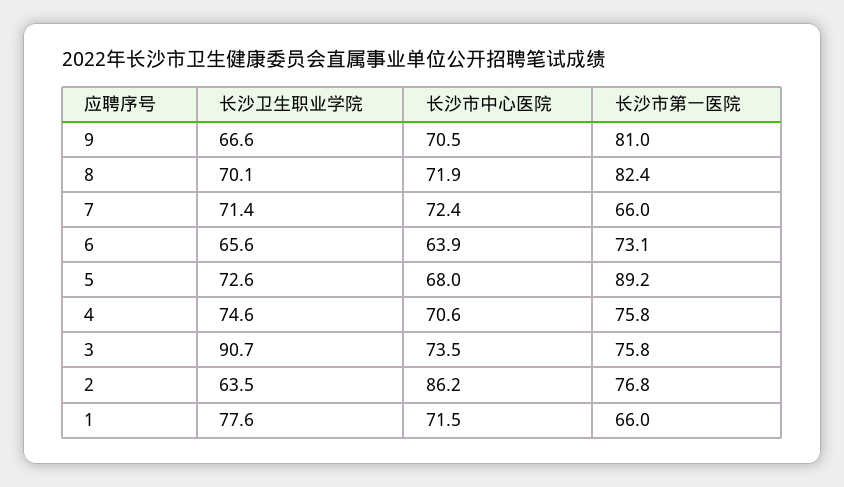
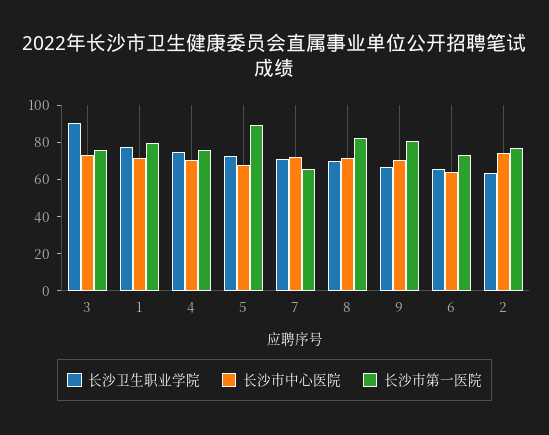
  {
    "长沙卫生职业学院": {
      "9": 66.6,
      "8": 70.1,
      "7": 71.4,
      "6": 65.6,
      "5": 72.6,
      "4": 74.6,
      "3": 90.7,
      "2": 63.5,
      "1": 77.6
    },
    "长沙市中心医院": {
      "9": 70.5,
      "8": 71.9,
      "7": 72.4,
      "6": 63.9,
      "5": 68,
      "4": 70.6,
      "3": 73.5,
-     "2": 86.2,
+     "2": 75,
      "1": 71.5
    },
    "长沙市第一医院": {
      "9": 81,
      "8": 82.4,
      "7": 66,
      "6": 73.1,
      "5": 89.2,
      "4": 75.8,
      "3": 75.8,
      "2": 76.8,
-     "1": 66
+     "1": 80
    }
  }

